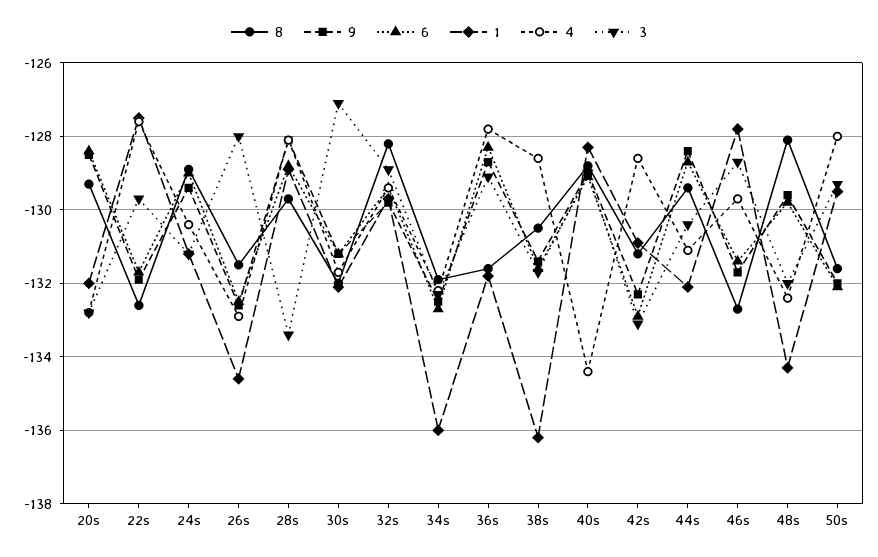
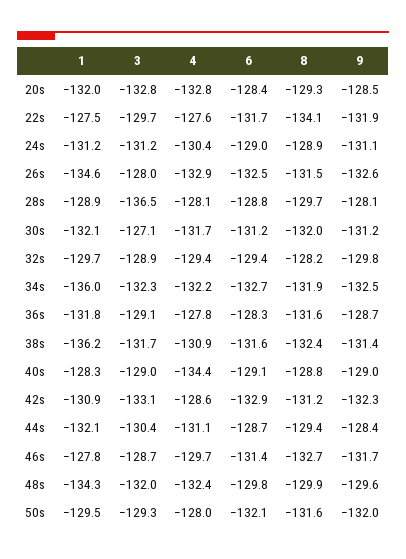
  {
    "8": {
      "20s": -129.3,
-     "22s": -132.5,
+     "22s": -134.1,
      "24s": -128.9,
      "26s": -131.5,
      "28s": -129.7,
      "30s": -132,
      "32s": -128.2,
      "34s": -131.9,
      "36s": -131.6,
-     "38s": -130.5,
+     "38s": -132.4,
      "40s": -128.8,
      "42s": -131.2,
      "44s": -129.4,
      "46s": -132.7,
-     "48s": -128,
+     "48s": -129.9,
      "50s": -131.6
    },
    "9": {
      "20s": -128.5,
      "22s": -131.9,
-     "24s": -129.5,
+     "24s": -131.1,
      "26s": -132.6,
      "28s": -128.1,
      "30s": -131.2,
      "32s": -129.8,
      "34s": -132.5,
      "36s": -128.7,
      "38s": -131.4,
      "40s": -129,
      "42s": -132.3,
      "44s": -128.4,
      "46s": -131.7,
      "48s": -129.6,
      "50s": -132
    },
    "6": {
      "20s": -128.4,
      "22s": -131.7,
      "24s": -129,
      "26s": -132.5,
      "28s": -128.8,
      "30s": -131.2,
      "32s": -129.4,
      "34s": -132.7,
      "36s": -128.3,
      "38s": -131.6,
      "40s": -129.1,
      "42s": -132.9,
      "44s": -128.7,
      "46s": -131.4,
      "48s": -129.8,
      "50s": -132.1
    },
    "1": {
      "20s": -132,
      "22s": -127.5,
      "24s": -131.2,
      "26s": -134.6,
      "28s": -128.9,
      "30s": -132.1,
      "32s": -129.7,
      "34s": -136,
      "36s": -131.8,
      "38s": -136.2,
      "40s": -128.3,
      "42s": -130.9,
      "44s": -132.1,
      "46s": -127.8,
      "48s": -134.3,
      "50s": -129.5
    },
    "4": {
      "20s": -132.8,
      "22s": -127.6,
      "24s": -130.4,
      "26s": -132.9,
      "28s": -128.1,
      "30s": -131.7,
      "32s": -129.4,
      "34s": -132.2,
      "36s": -127.8,
-     "38s": -128.5,
+     "38s": -130.9,
      "40s": -134.4,
      "42s": -128.6,
      "44s": -131.1,
      "46s": -129.7,
      "48s": -132.4,
      "50s": -128
    },
    "3": {
      "20s": -132.8,
      "22s": -129.7,
      "24s": -131.2,
      "26s": -128,
-     "28s": -133.5,
+     "28s": -136.5,
      "30s": -127.1,
      "32s": -128.9,
      "34s": -132.3,
      "36s": -129.1,
      "38s": -131.7,
      "40s": -129,
      "42s": -133.1,
      "44s": -130.4,
      "46s": -128.7,
      "48s": -132,
      "50s": -129.3
    }
  }

